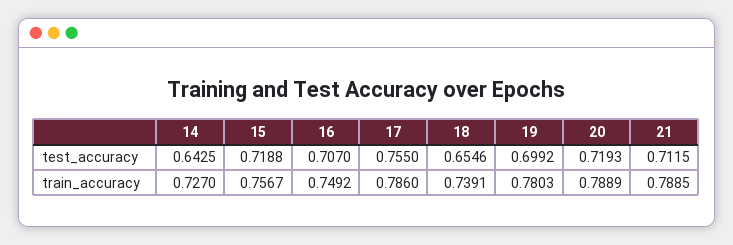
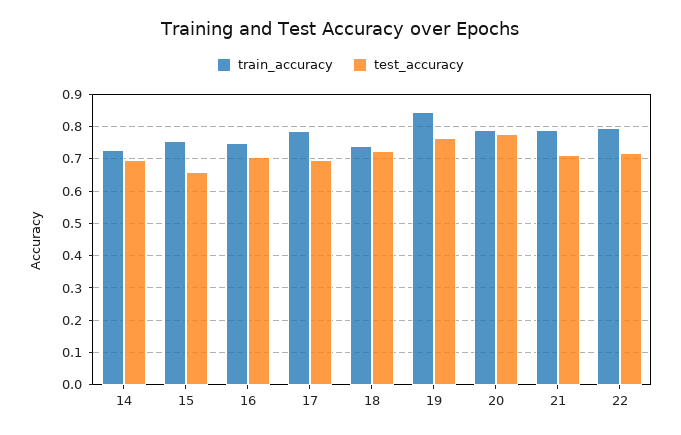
  {
    "test_accuracy": {
-     "14": 0.6425,
+     "14": 0.7,
-     "15": 0.7188,
+     "15": 0.66,
      "16": 0.707,
-     "17": 0.755,
+     "17": 0.7,
-     "18": 0.6546,
+     "18": 0.72,
-     "19": 0.6992,
+     "19": 0.76,
-     "20": 0.7193,
+     "20": 0.78,
-     "21": 0.7115
+     "21": 0.7115,
+     "22": 0.72
    },
    "train_accuracy": {
      "14": 0.727,
      "15": 0.7567,
      "16": 0.7492,
      "17": 0.786,
      "18": 0.7391,
-     "19": 0.7803,
+     "19": 0.84,
      "20": 0.7889,
-     "21": 0.7885
+     "21": 0.7885,
+     "22": 0.8
    }
  }

